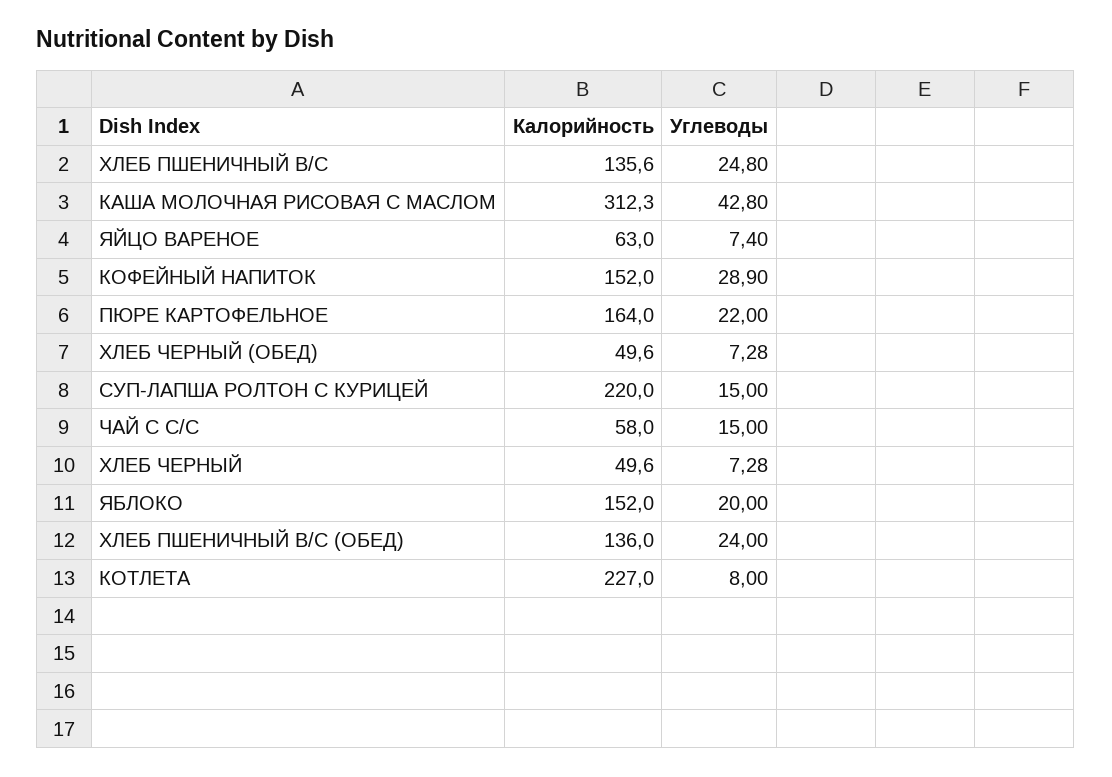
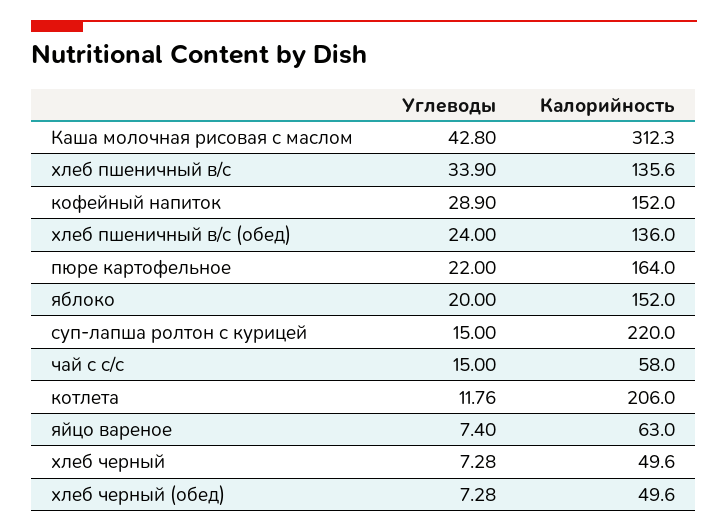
  {
    "Калорийность": {
      "ХЛЕБ ПШЕНИЧНЫЙ В/С": 135.6,
      "КАША МОЛОЧНАЯ РИСОВАЯ С МАСЛОМ": 312.3,
      "ЯЙЦО ВАРЕНОЕ": 63,
      "КОФЕЙНЫЙ НАПИТОК": 152,
      "ПЮРЕ КАРТОФЕЛЬНОЕ": 164,
      "ХЛЕБ ЧЕРНЫЙ (ОБЕД)": 49.6,
      "СУП-ЛАПША РОЛТОН С КУРИЦЕЙ": 220,
      "ЧАЙ С С/С": 58,
      "ХЛЕБ ЧЕРНЫЙ": 49.6,
      "ЯБЛОКО": 152,
      "ХЛЕБ ПШЕНИЧНЫЙ В/С (ОБЕД)": 136,
-     "КОТЛЕТА": 227
+     "КОТЛЕТА": 206
    },
    "Углеводы": {
-     "ХЛЕБ ПШЕНИЧНЫЙ В/С": 24.8,
+     "ХЛЕБ ПШЕНИЧНЫЙ В/С": 33.9,
      "КАША МОЛОЧНАЯ РИСОВАЯ С МАСЛОМ": 42.8,
      "ЯЙЦО ВАРЕНОЕ": 7.4,
      "КОФЕЙНЫЙ НАПИТОК": 28.9,
      "ПЮРЕ КАРТОФЕЛЬНОЕ": 22,
      "ХЛЕБ ЧЕРНЫЙ (ОБЕД)": 7.28,
      "СУП-ЛАПША РОЛТОН С КУРИЦЕЙ": 15,
      "ЧАЙ С С/С": 15,
      "ХЛЕБ ЧЕРНЫЙ": 7.28,
      "ЯБЛОКО": 20,
      "ХЛЕБ ПШЕНИЧНЫЙ В/С (ОБЕД)": 24,
-     "КОТЛЕТА": 8
+     "КОТЛЕТА": 11.76
    }
  }

